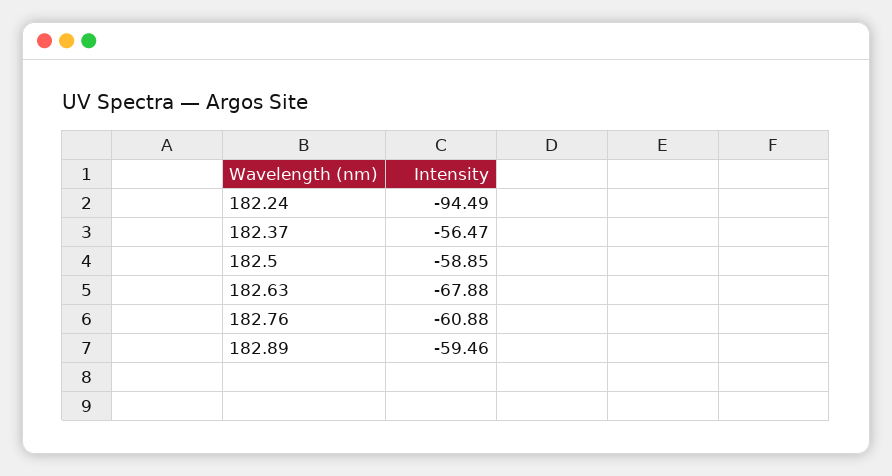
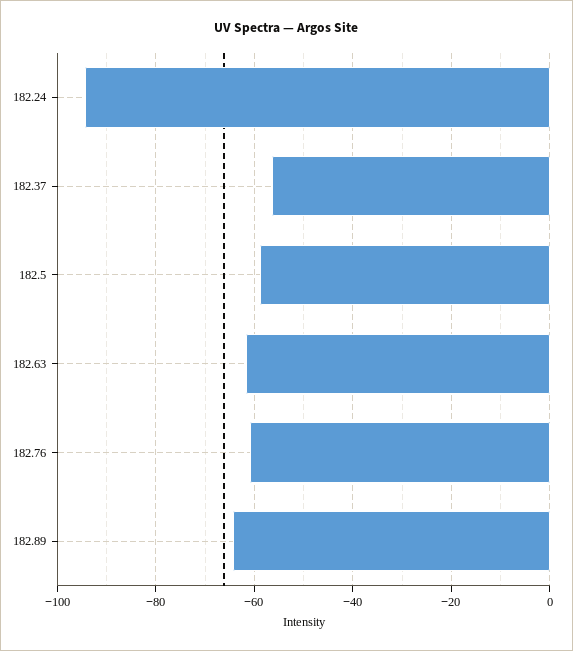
  {
    "182.24": -94.49,
    "182.37": -56.47,
    "182.5": -58.85,
-   "182.63": -67.88,
+   "182.63": -62,
    "182.76": -60.88,
-   "182.89": -59.46
+   "182.89": -64
  }

